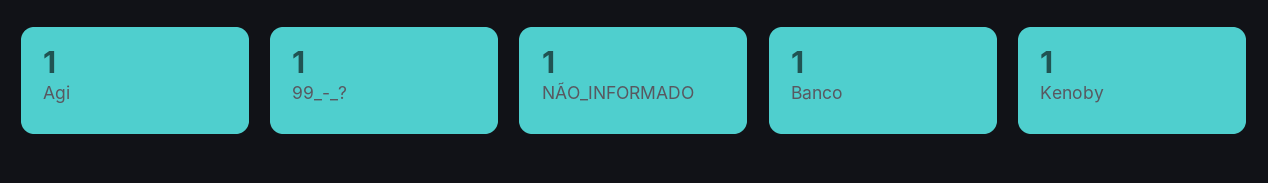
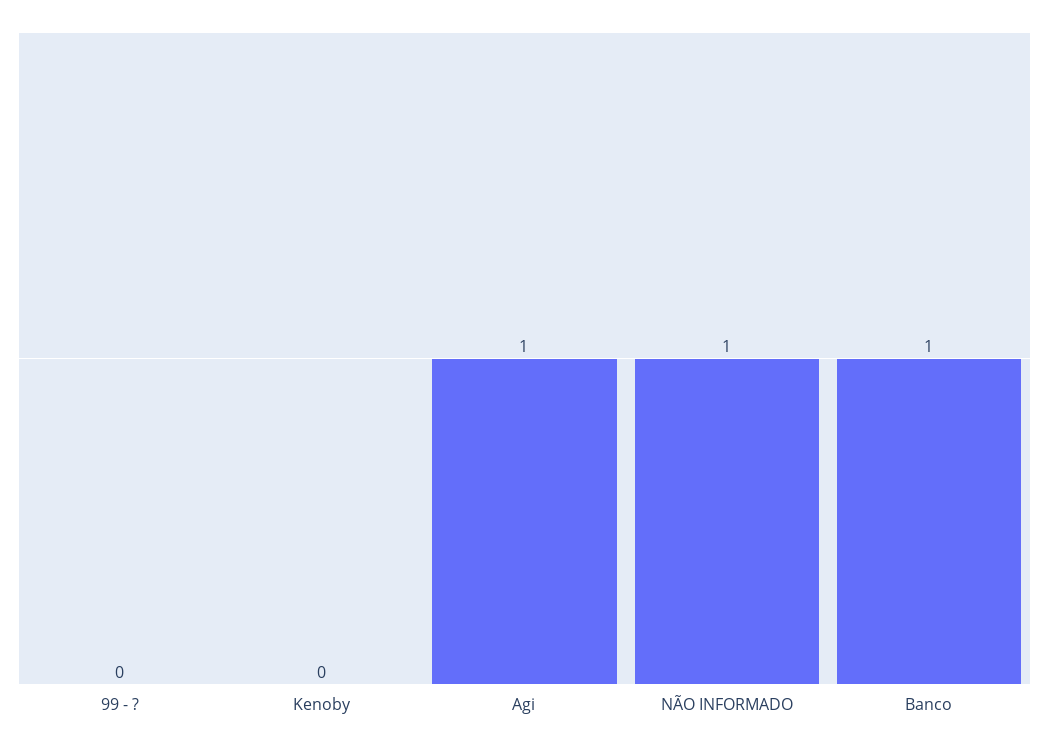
  {
    "Agi": 1,
-   "99_-_?": 1,
+   "99_-_?": 0,
    "NÃO_INFORMADO": 1,
    "Banco": 1,
-   "Kenoby": 1
+   "Kenoby": 0
  }

